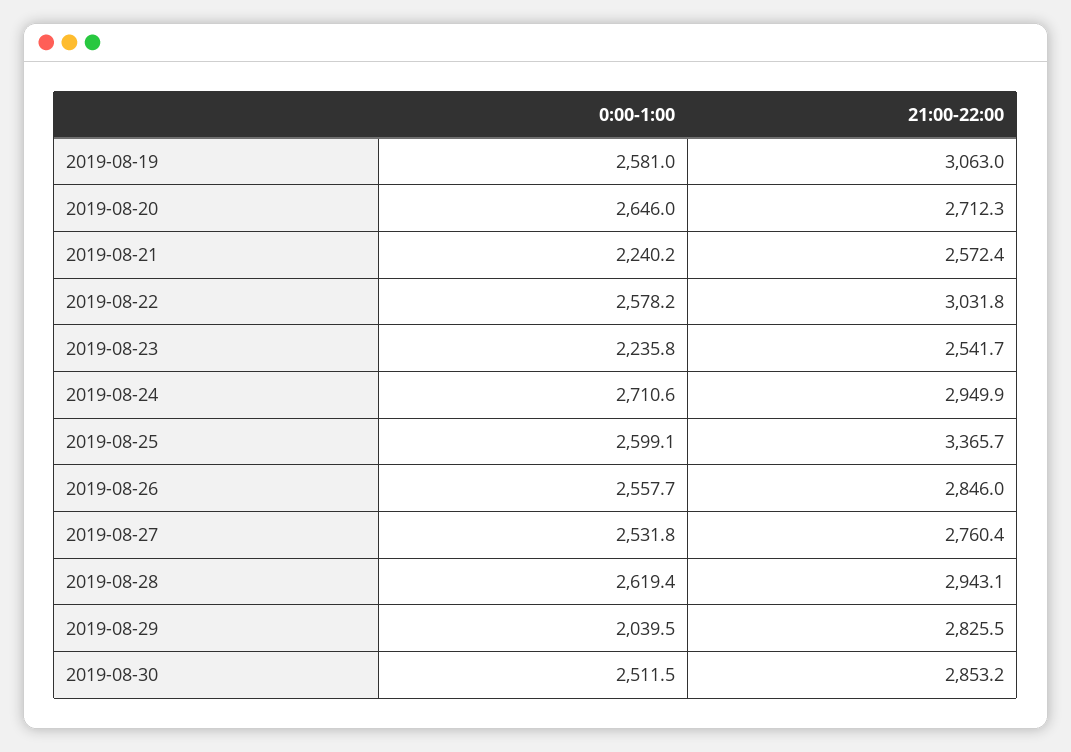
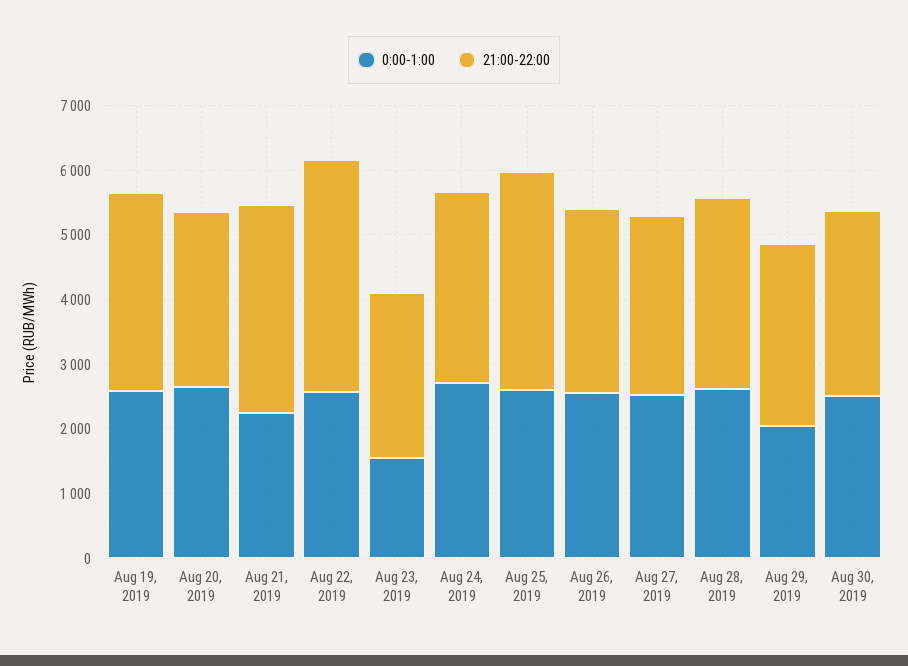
  {
    "0:00-1:00": {
      "2019-08-19": 2581,
      "2019-08-20": 2646,
      "2019-08-21": 2240.2,
      "2019-08-22": 2578.2,
-     "2019-08-23": 2235.8,
+     "2019-08-23": 1600,
      "2019-08-24": 2710.6,
      "2019-08-25": 2599.1,
      "2019-08-26": 2557.7,
      "2019-08-27": 2531.8,
      "2019-08-28": 2619.4,
      "2019-08-29": 2039.5,
      "2019-08-30": 2511.5
    },
    "21:00-22:00": {
      "2019-08-19": 3063,
      "2019-08-20": 2712.3,
-     "2019-08-21": 2572.4,
+     "2019-08-21": 3200,
-     "2019-08-22": 3031.8,
+     "2019-08-22": 3600,
      "2019-08-23": 2541.7,
      "2019-08-24": 2949.9,
      "2019-08-25": 3365.7,
      "2019-08-26": 2846,
      "2019-08-27": 2760.4,
      "2019-08-28": 2943.1,
      "2019-08-29": 2825.5,
      "2019-08-30": 2853.2
    }
  }

